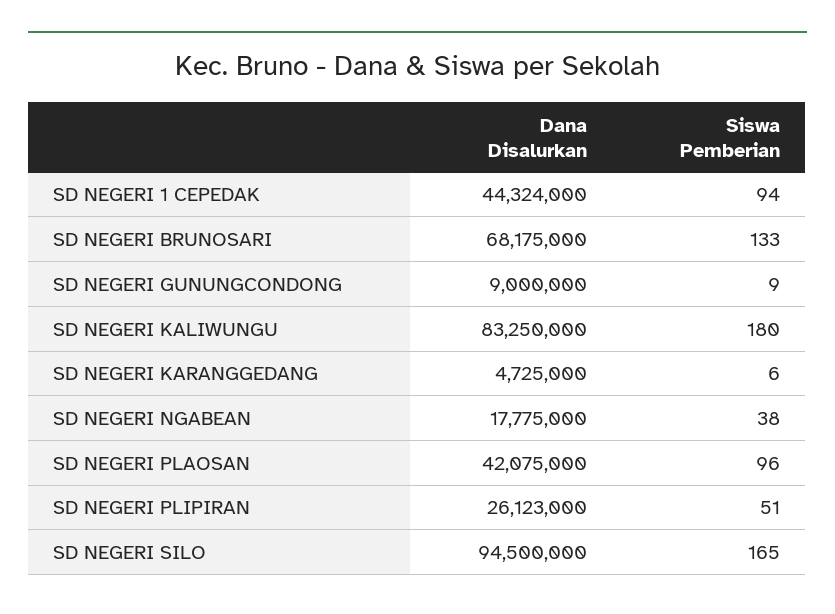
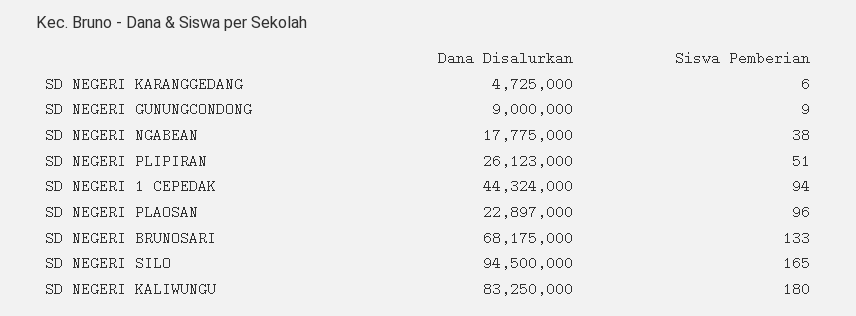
  {
    "Dana Disalurkan": {
      "SD NEGERI 1 CEPEDAK": 44324000,
      "SD NEGERI BRUNOSARI": 68175000,
      "SD NEGERI GUNUNGCONDONG": 9000000,
      "SD NEGERI KALIWUNGU": 83250000,
      "SD NEGERI KARANGGEDANG": 4725000,
      "SD NEGERI NGABEAN": 17775000,
-     "SD NEGERI PLAOSAN": 42075000,
+     "SD NEGERI PLAOSAN": 22897000,
      "SD NEGERI PLIPIRAN": 26123000,
      "SD NEGERI SILO": 94500000
    },
    "Siswa Pemberian": {
      "SD NEGERI 1 CEPEDAK": 94,
      "SD NEGERI BRUNOSARI": 133,
      "SD NEGERI GUNUNGCONDONG": 9,
      "SD NEGERI KALIWUNGU": 180,
      "SD NEGERI KARANGGEDANG": 6,
      "SD NEGERI NGABEAN": 38,
      "SD NEGERI PLAOSAN": 96,
      "SD NEGERI PLIPIRAN": 51,
      "SD NEGERI SILO": 165
    }
  }

